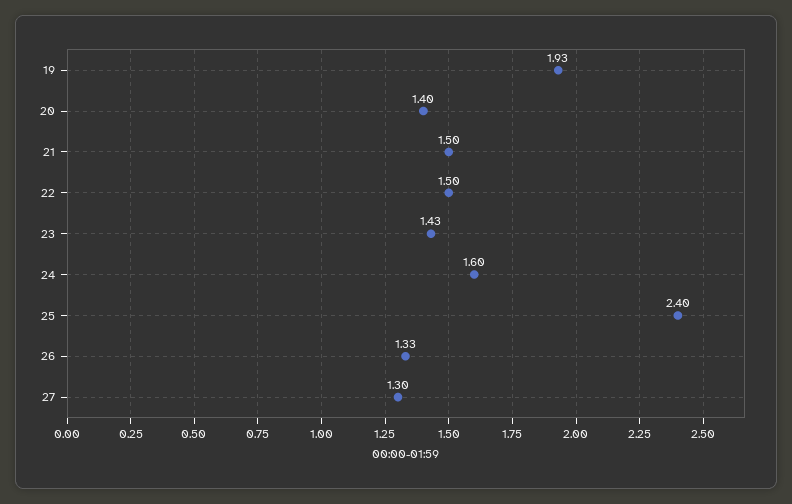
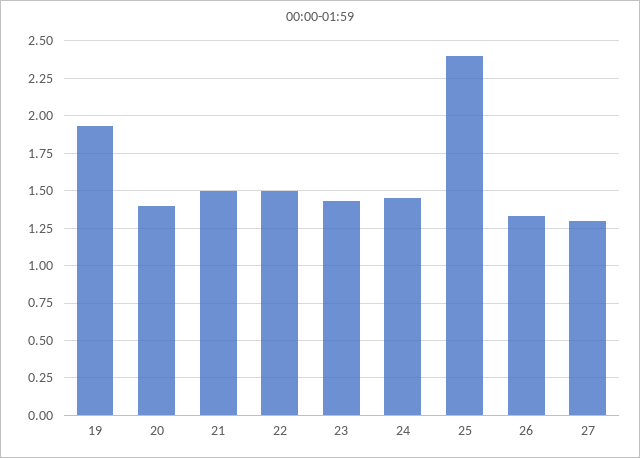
  {
    "19": 1.93,
    "20": 1.4,
    "21": 1.5,
    "22": 1.5,
    "23": 1.43,
-   "24": 1.6,
+   "24": 1.45,
    "25": 2.4,
    "26": 1.33,
    "27": 1.3
  }

